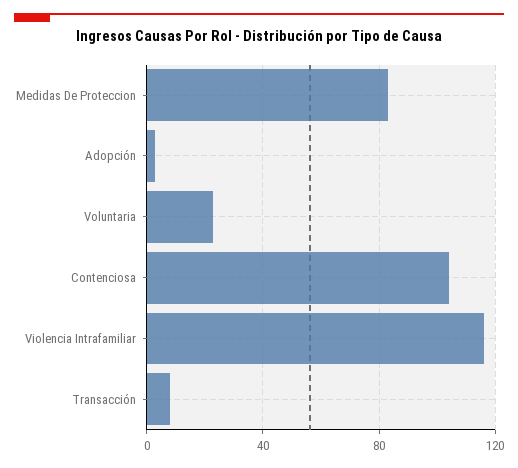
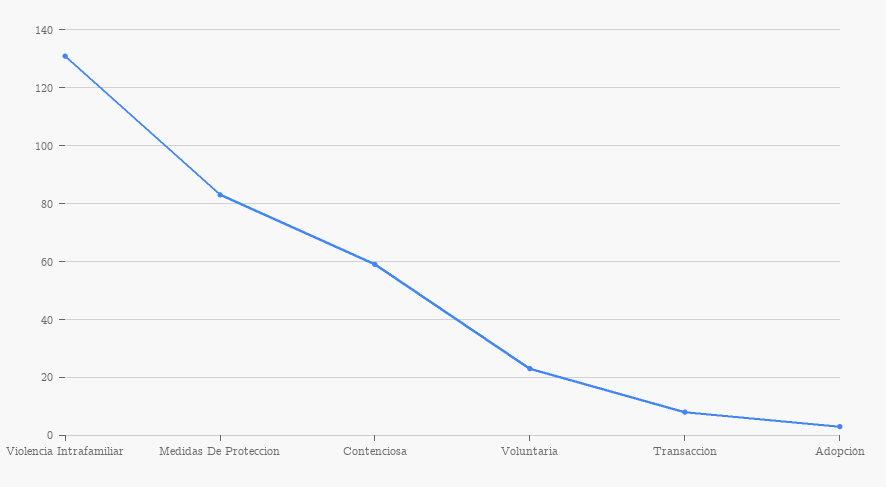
  {
    "Medidas De Proteccion": 85,
    "Adopción": 5,
    "Voluntaria": 25,
-   "Contenciosa": 105,
+   "Contenciosa": 60,
-   "Violencia Intrafamiliar": 115,
+   "Violencia Intrafamiliar": 130,
    "Transacción": 10
  }

